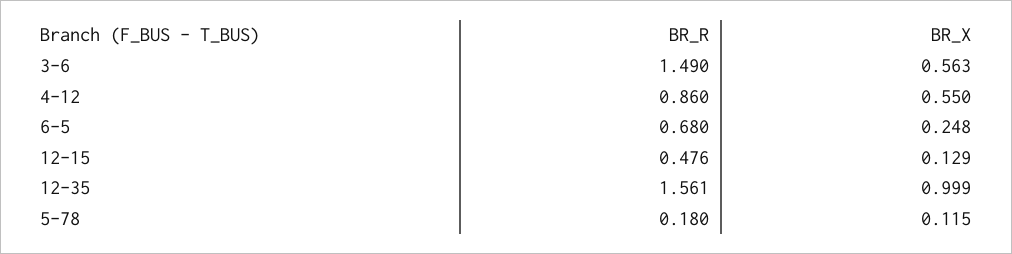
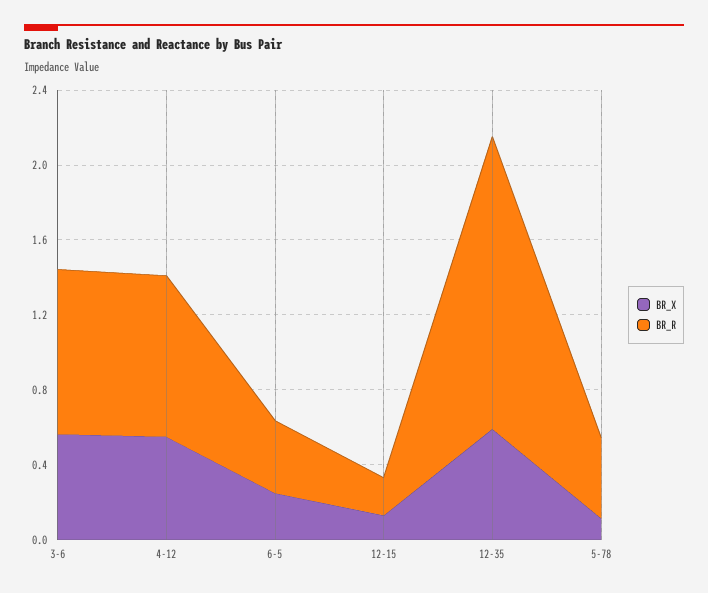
  {
    "BR_R": {
-     "3-6": 1.49,
+     "3-6": 0.9,
      "4-12": 0.86,
-     "6-5": 0.68,
+     "6-5": 0.4,
-     "12-15": 0.476,
+     "12-15": 0.2,
      "12-35": 1.561,
-     "5-78": 0.18
+     "5-78": 0.4
    },
    "BR_X": {
      "3-6": 0.563,
      "4-12": 0.55,
      "6-5": 0.248,
      "12-15": 0.129,
-     "12-35": 0.999,
+     "12-35": 0.6,
      "5-78": 0.115
    }
  }

